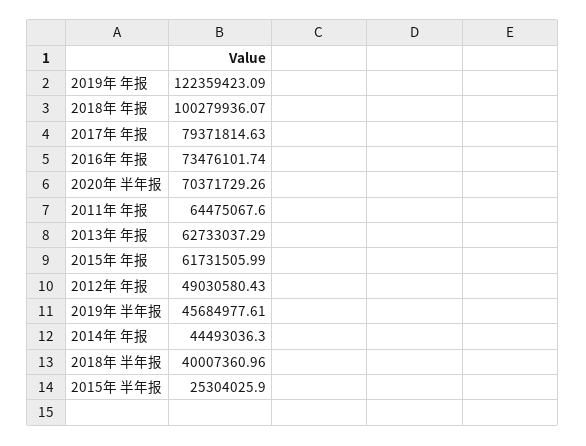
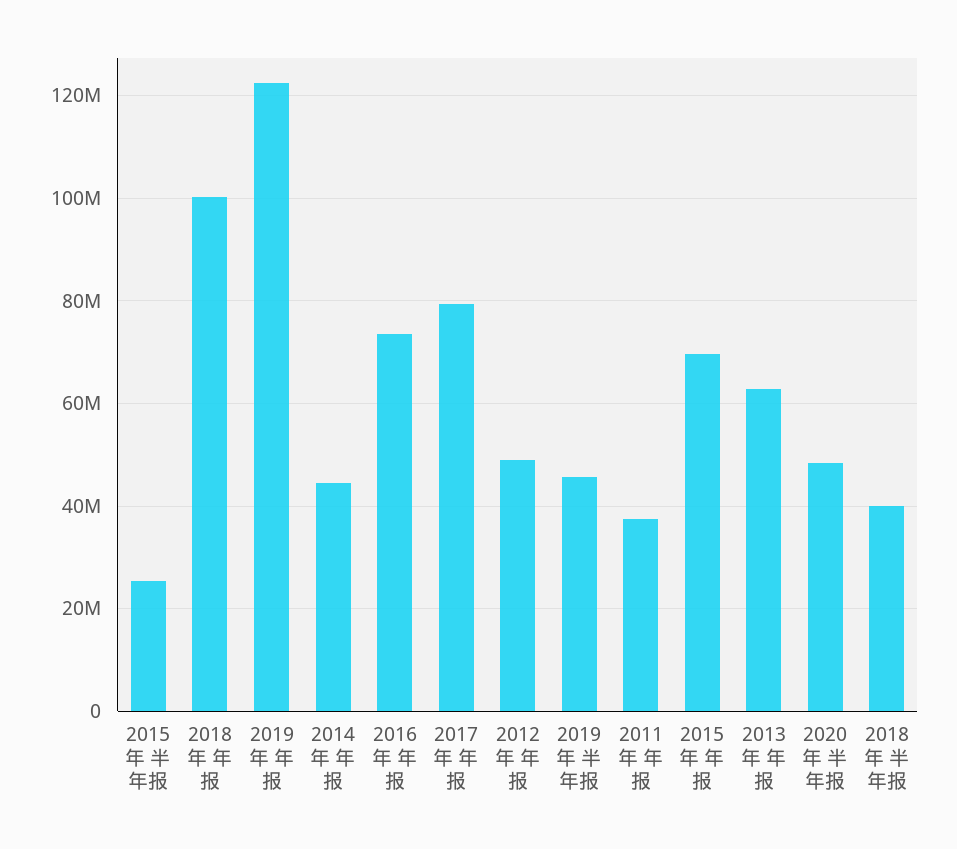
  {
    "2019年 年报": 122359423.09,
    "2018年 年报": 100279936.07,
    "2017年 年报": 79371814.63,
    "2016年 年报": 73476101.74,
-   "2020年 半年报": 70371729.26,
+   "2020年 半年报": 48000000,
-   "2011年 年报": 64475067.6,
+   "2011年 年报": 38000000,
    "2013年 年报": 62733037.29,
-   "2015年 年报": 61731505.99,
+   "2015年 年报": 70000000,
    "2012年 年报": 49030580.43,
    "2019年 半年报": 45684977.61,
    "2014年 年报": 44493036.3,
    "2018年 半年报": 40007360.96,
    "2015年 半年报": 25304025.9
  }

